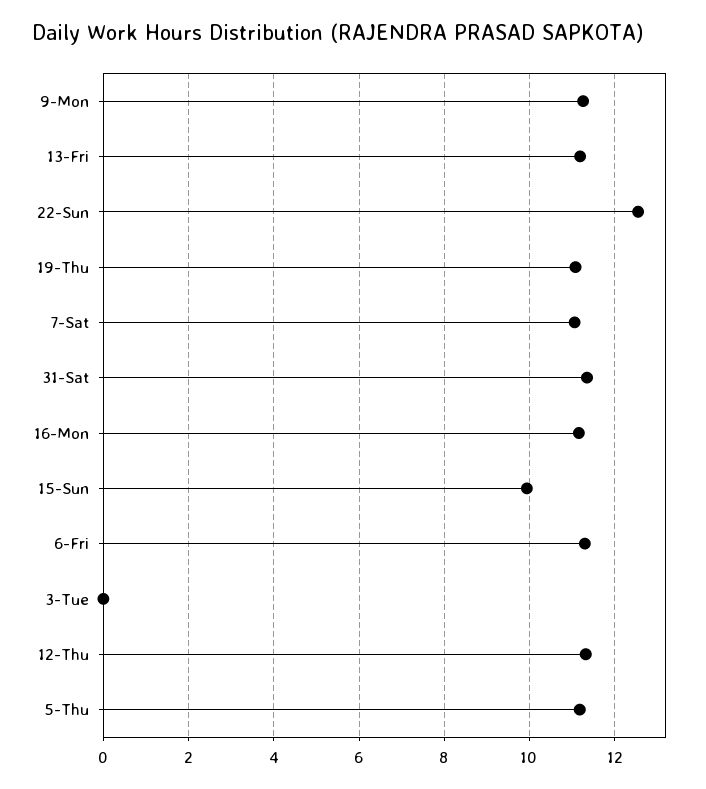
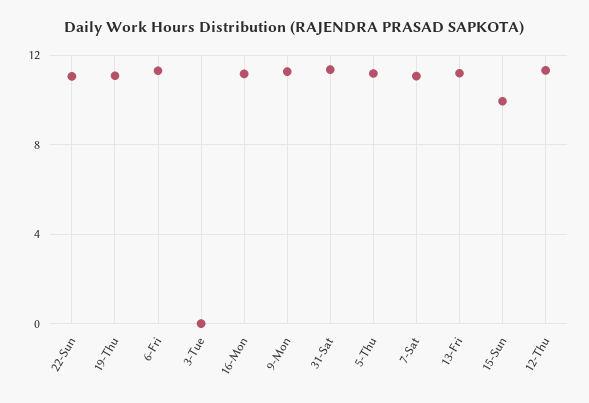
  {
    "9-Mon": 11.2,
    "13-Fri": 11.2,
-   "22-Sun": 12.6,
+   "22-Sun": 11,
    "19-Thu": 11,
    "7-Sat": 11,
    "31-Sat": 11.4,
    "16-Mon": 11.2,
    "15-Sun": 10,
    "6-Fri": 11.4,
    "3-Tue": 0,
    "12-Thu": 11.4,
    "5-Thu": 11.2
  }

